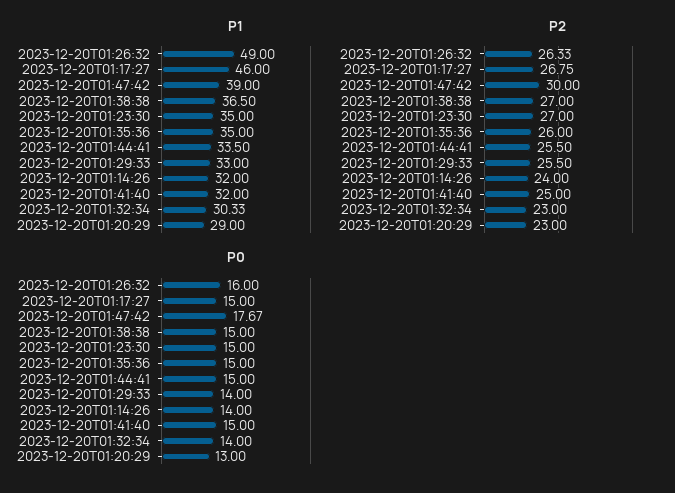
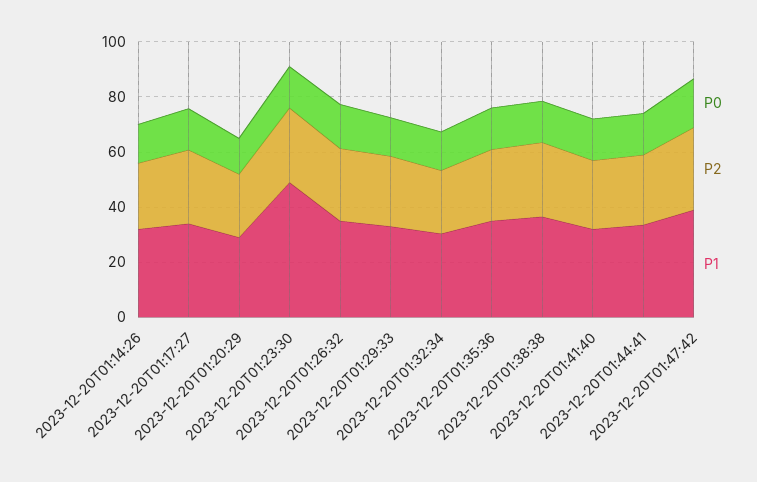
  {
    "P1": {
-     "2023-12-20T01:26:32": 49,
+     "2023-12-20T01:26:32": 35,
-     "2023-12-20T01:17:27": 46,
+     "2023-12-20T01:17:27": 35,
      "2023-12-20T01:47:42": 39,
      "2023-12-20T01:38:38": 36.5,
-     "2023-12-20T01:23:30": 35,
+     "2023-12-20T01:23:30": 50,
      "2023-12-20T01:35:36": 35,
      "2023-12-20T01:44:41": 33.5,
      "2023-12-20T01:29:33": 33,
      "2023-12-20T01:14:26": 32,
      "2023-12-20T01:41:40": 32,
      "2023-12-20T01:32:34": 30.33,
      "2023-12-20T01:20:29": 29
    },
    "P2": {
      "2023-12-20T01:26:32": 26.33,
      "2023-12-20T01:17:27": 26.75,
      "2023-12-20T01:47:42": 30,
      "2023-12-20T01:38:38": 27,
      "2023-12-20T01:23:30": 27,
      "2023-12-20T01:35:36": 26,
      "2023-12-20T01:44:41": 25.5,
      "2023-12-20T01:29:33": 25.5,
      "2023-12-20T01:14:26": 24,
      "2023-12-20T01:41:40": 25,
      "2023-12-20T01:32:34": 23,
      "2023-12-20T01:20:29": 23
    },
    "P0": {
      "2023-12-20T01:26:32": 16,
      "2023-12-20T01:17:27": 15,
      "2023-12-20T01:47:42": 17.67,
      "2023-12-20T01:38:38": 15,
      "2023-12-20T01:23:30": 15,
      "2023-12-20T01:35:36": 15,
      "2023-12-20T01:44:41": 15,
      "2023-12-20T01:29:33": 14,
      "2023-12-20T01:14:26": 14,
      "2023-12-20T01:41:40": 15,
      "2023-12-20T01:32:34": 14,
      "2023-12-20T01:20:29": 13
    }
  }

